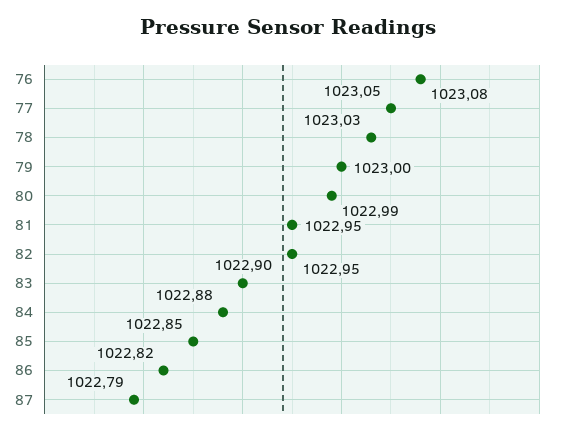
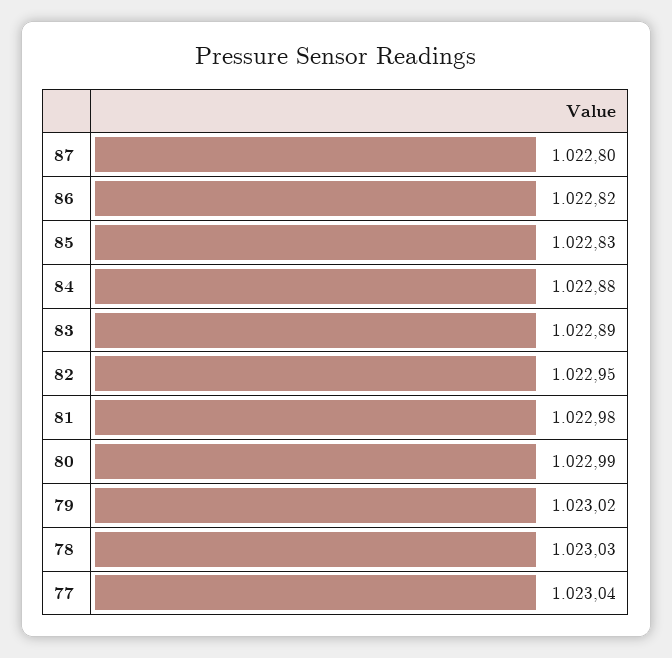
  {
-   "76": 1023.08,
-   "77": 1023.05,
+   "77": 1023.04,
    "78": 1023.03,
-   "79": 1023,
+   "79": 1023.02,
    "80": 1022.99,
-   "81": 1022.95,
+   "81": 1022.98,
    "82": 1022.95,
-   "83": 1022.9,
+   "83": 1022.89,
    "84": 1022.88,
-   "85": 1022.85,
+   "85": 1022.83,
    "86": 1022.82,
-   "87": 1022.79
+   "87": 1022.8
  }

